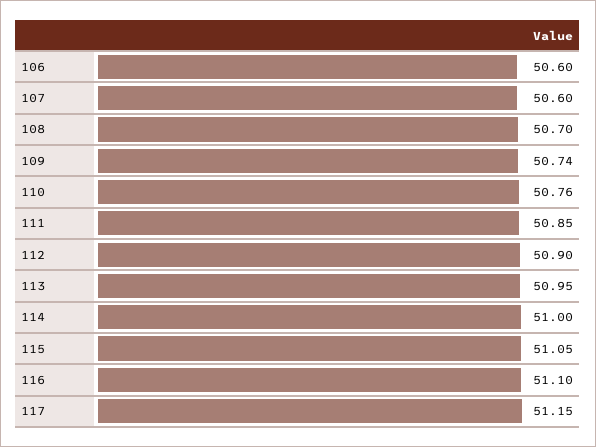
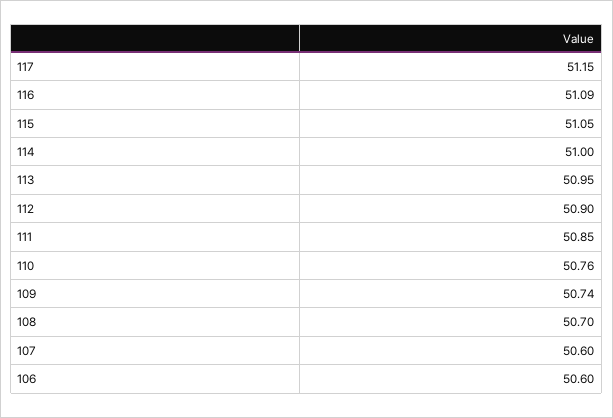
  {
    "106": 50.6,
    "107": 50.6,
    "108": 50.7,
    "109": 50.74,
    "110": 50.76,
    "111": 50.85,
    "112": 50.9,
    "113": 50.95,
    "114": 51,
    "115": 51.05,
-   "116": 51.1,
+   "116": 51.09,
    "117": 51.15
  }

